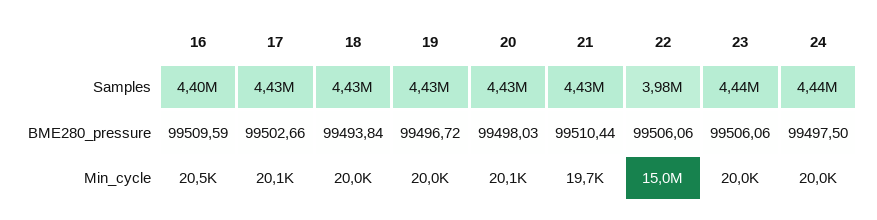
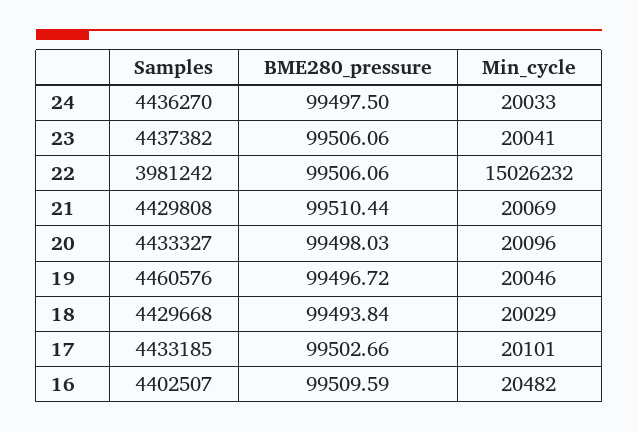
  {
    "16": {
      "Samples": 4402507,
      "BME280_pressure": 99509.59,
      "Min_cycle": 20482
    },
    "17": {
      "Samples": 4433185,
      "BME280_pressure": 99502.66,
      "Min_cycle": 20101
    },
    "18": {
      "Samples": 4429668,
      "BME280_pressure": 99493.84,
      "Min_cycle": 20029
    },
    "19": {
-     "Samples": 4430000,
+     "Samples": 4460576,
      "BME280_pressure": 99496.72,
      "Min_cycle": 20046
    },
    "20": {
      "Samples": 4433327,
      "BME280_pressure": 99498.03,
      "Min_cycle": 20096
    },
    "21": {
      "Samples": 4429808,
      "BME280_pressure": 99510.44,
-     "Min_cycle": 19700
+     "Min_cycle": 20069
    },
    "22": {
      "Samples": 3981242,
      "BME280_pressure": 99506.06,
      "Min_cycle": 15026232
    },
    "23": {
      "Samples": 4437382,
      "BME280_pressure": 99506.06,
      "Min_cycle": 20041
    },
    "24": {
      "Samples": 4436270,
      "BME280_pressure": 99497.5,
      "Min_cycle": 20033
    }
  }

